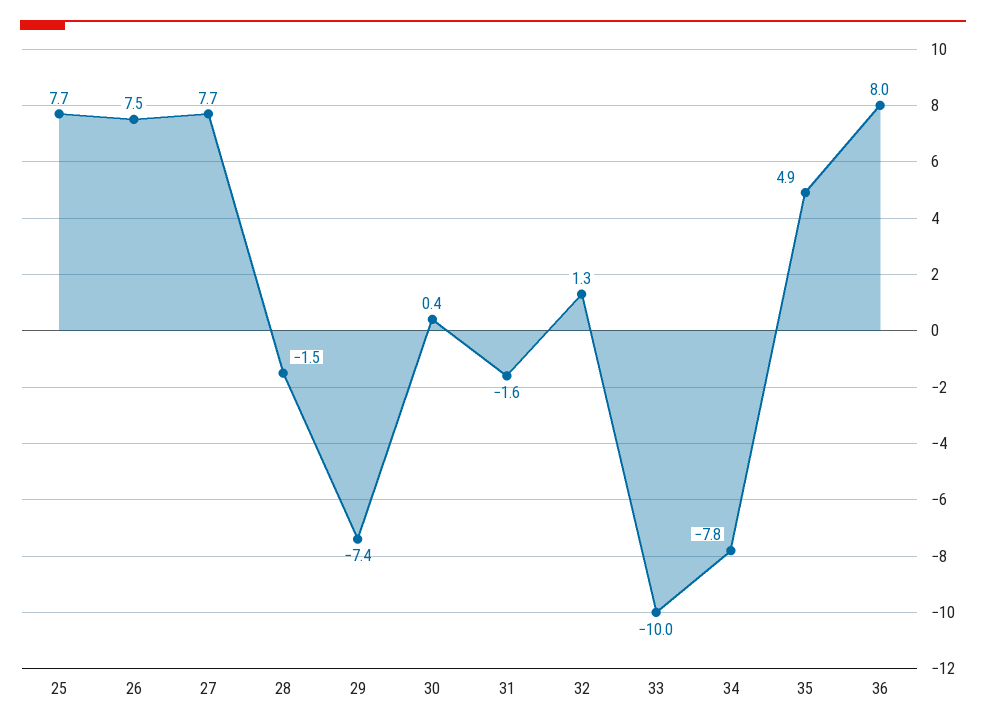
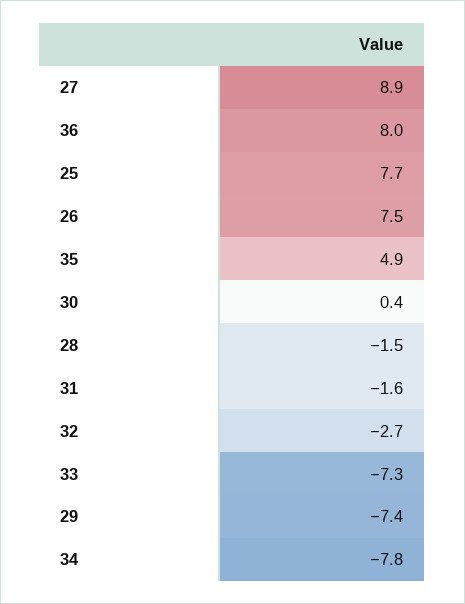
  {
    "25": 7.7,
    "26": 7.5,
-   "27": 7.7,
+   "27": 8.9,
    "28": -1.5,
    "29": -7.4,
    "30": 0.4,
    "31": -1.6,
-   "32": 1.3,
+   "32": -2.7,
-   "33": -10,
+   "33": -7.3,
    "34": -7.8,
    "35": 4.9,
    "36": 8
  }

